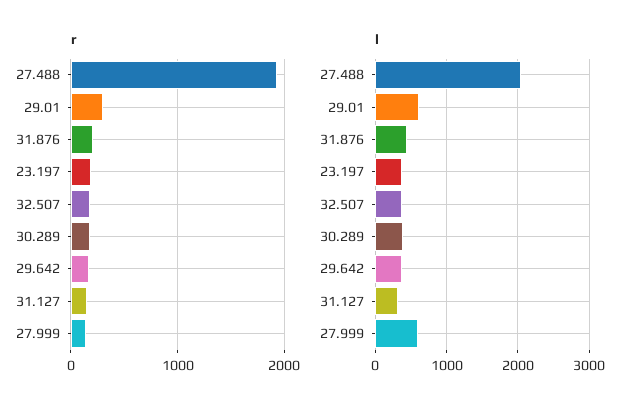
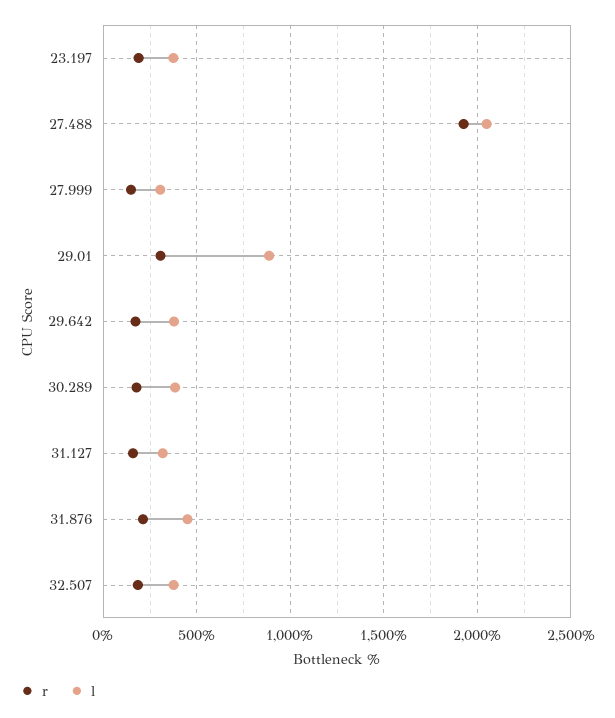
  {
    "r": {
      "27.488": 1950,
      "29.01": 300,
      "31.876": 200,
      "23.197": 200,
      "32.507": 200,
      "30.289": 200,
      "29.642": 150,
      "31.127": 150,
      "27.999": 150
    },
    "l": {
      "27.488": 2050,
-     "29.01": 600,
+     "29.01": 900,
      "31.876": 450,
      "23.197": 350,
      "32.507": 400,
      "30.289": 400,
      "29.642": 400,
      "31.127": 300,
-     "27.999": 600
+     "27.999": 300
    }
  }

